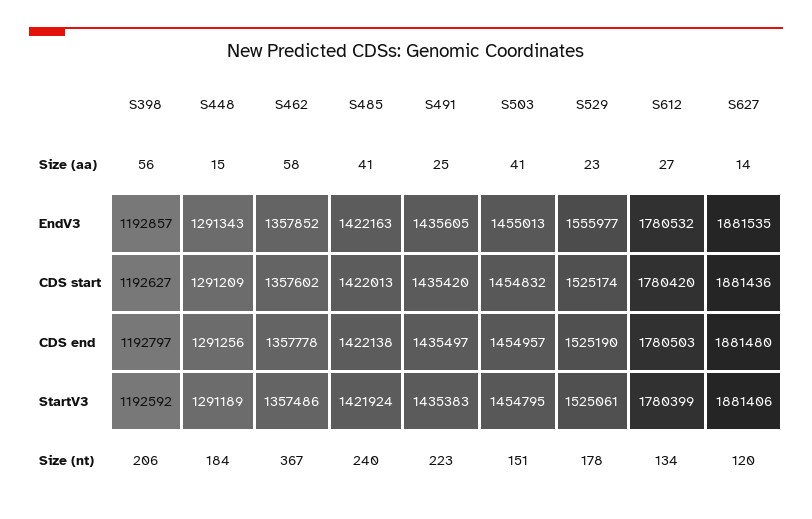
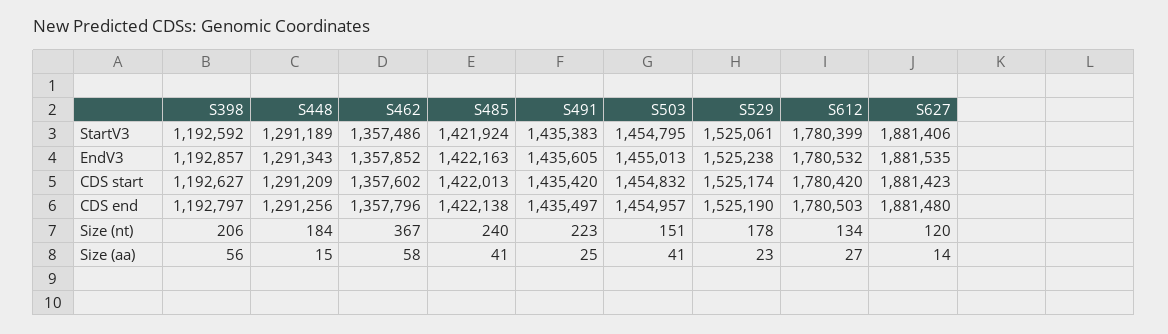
  {
    "S398": {
      "Size (aa)": 56,
      "EndV3": 1192857,
      "CDS start": 1192627,
      "CDS end": 1192797,
      "StartV3": 1192592,
      "Size (nt)": 206
    },
    "S448": {
      "Size (aa)": 15,
      "EndV3": 1291343,
      "CDS start": 1291209,
      "CDS end": 1291256,
      "StartV3": 1291189,
      "Size (nt)": 184
    },
    "S462": {
      "Size (aa)": 58,
      "EndV3": 1357852,
      "CDS start": 1357602,
-     "CDS end": 1357778,
+     "CDS end": 1357796,
      "StartV3": 1357486,
      "Size (nt)": 367
    },
    "S485": {
      "Size (aa)": 41,
      "EndV3": 1422163,
      "CDS start": 1422013,
      "CDS end": 1422138,
      "StartV3": 1421924,
      "Size (nt)": 240
    },
    "S491": {
      "Size (aa)": 25,
      "EndV3": 1435605,
      "CDS start": 1435420,
      "CDS end": 1435497,
      "StartV3": 1435383,
      "Size (nt)": 223
    },
    "S503": {
      "Size (aa)": 41,
      "EndV3": 1455013,
      "CDS start": 1454832,
      "CDS end": 1454957,
      "StartV3": 1454795,
      "Size (nt)": 151
    },
    "S529": {
      "Size (aa)": 23,
-     "EndV3": 1555977,
+     "EndV3": 1525238,
      "CDS start": 1525174,
      "CDS end": 1525190,
      "StartV3": 1525061,
      "Size (nt)": 178
    },
    "S612": {
      "Size (aa)": 27,
      "EndV3": 1780532,
      "CDS start": 1780420,
      "CDS end": 1780503,
      "StartV3": 1780399,
      "Size (nt)": 134
    },
    "S627": {
      "Size (aa)": 14,
      "EndV3": 1881535,
-     "CDS start": 1881436,
+     "CDS start": 1881423,
      "CDS end": 1881480,
      "StartV3": 1881406,
      "Size (nt)": 120
    }
  }

